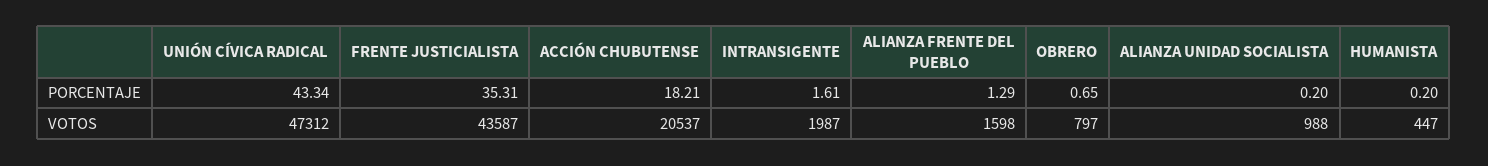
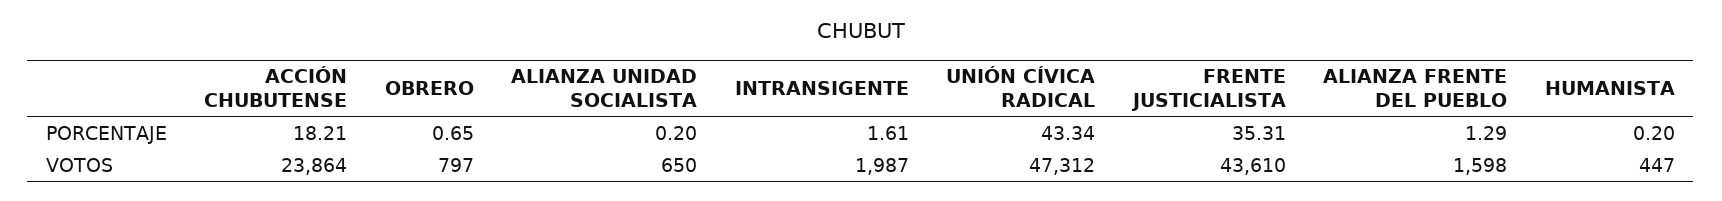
  {
    "UNIÓN CÍVICA RADICAL": {
      "PORCENTAJE": 43.34,
      "VOTOS": 47312
    },
    "FRENTE JUSTICIALISTA": {
      "PORCENTAJE": 35.31,
-     "VOTOS": 43587
+     "VOTOS": 43610
    },
    "ACCIÓN CHUBUTENSE": {
      "PORCENTAJE": 18.21,
-     "VOTOS": 20537
+     "VOTOS": 23864
    },
    "INTRANSIGENTE": {
      "PORCENTAJE": 1.61,
      "VOTOS": 1987
    },
    "ALIANZA FRENTE DEL PUEBLO": {
      "PORCENTAJE": 1.29,
      "VOTOS": 1598
    },
    "OBRERO": {
      "PORCENTAJE": 0.65,
      "VOTOS": 797
    },
    "ALIANZA UNIDAD SOCIALISTA": {
      "PORCENTAJE": 0.2,
-     "VOTOS": 988
+     "VOTOS": 650
    },
    "HUMANISTA": {
      "PORCENTAJE": 0.2,
      "VOTOS": 447
    }
  }

